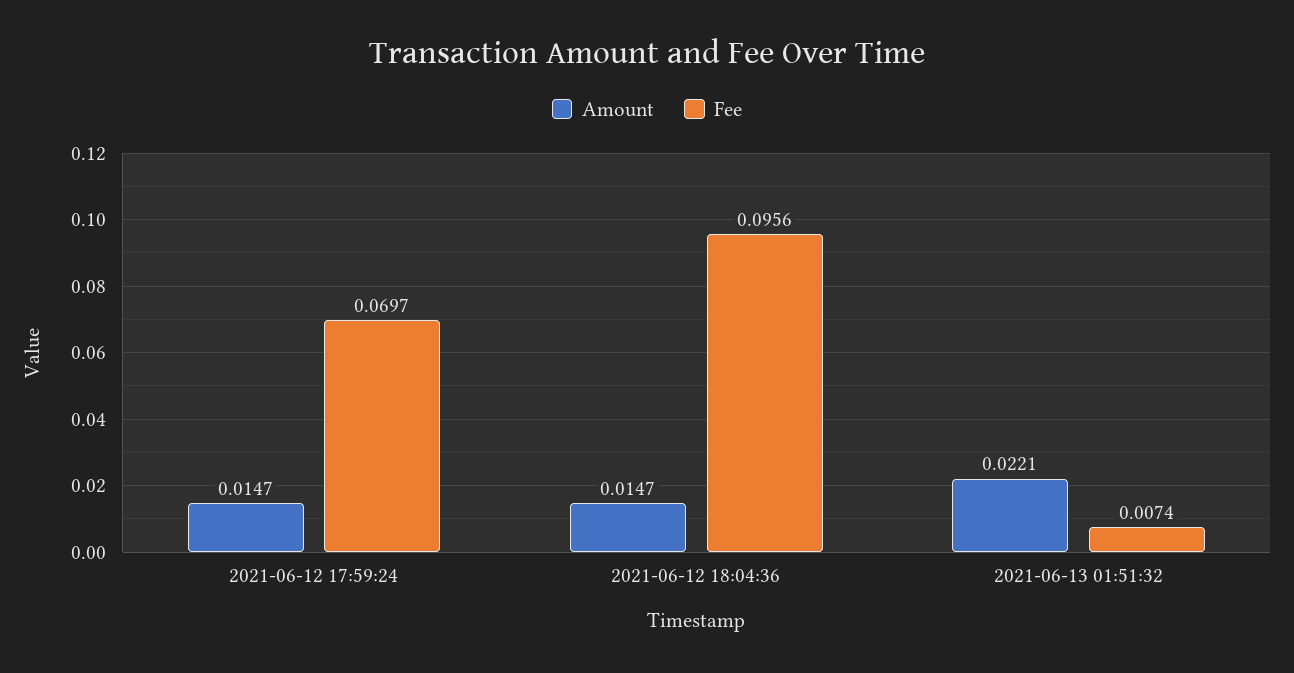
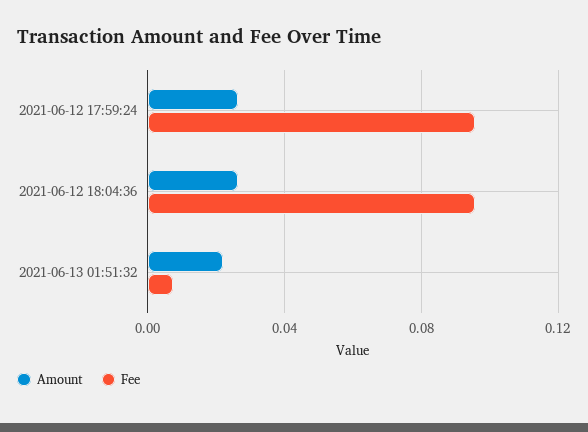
  {
    "Amount": {
-     "2021-06-12 17:59:24": 0.0147,
+     "2021-06-12 17:59:24": 0.025,
-     "2021-06-12 18:04:36": 0.0147,
+     "2021-06-12 18:04:36": 0.025,
      "2021-06-13 01:51:32": 0.0221
    },
    "Fee": {
-     "2021-06-12 17:59:24": 0.0697,
+     "2021-06-12 17:59:24": 0.095,
      "2021-06-12 18:04:36": 0.0956,
      "2021-06-13 01:51:32": 0.0074
    }
  }

